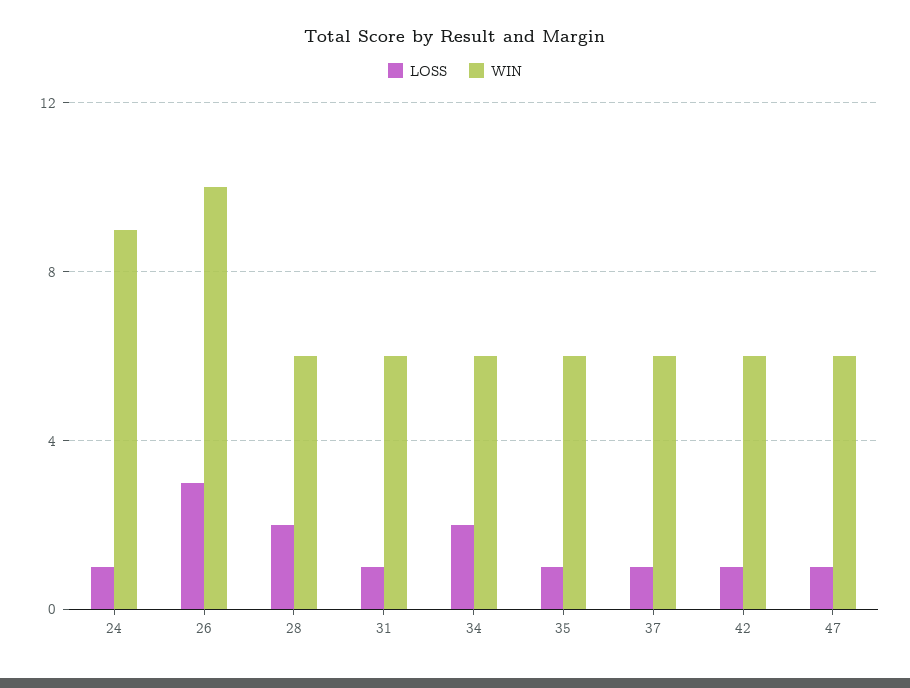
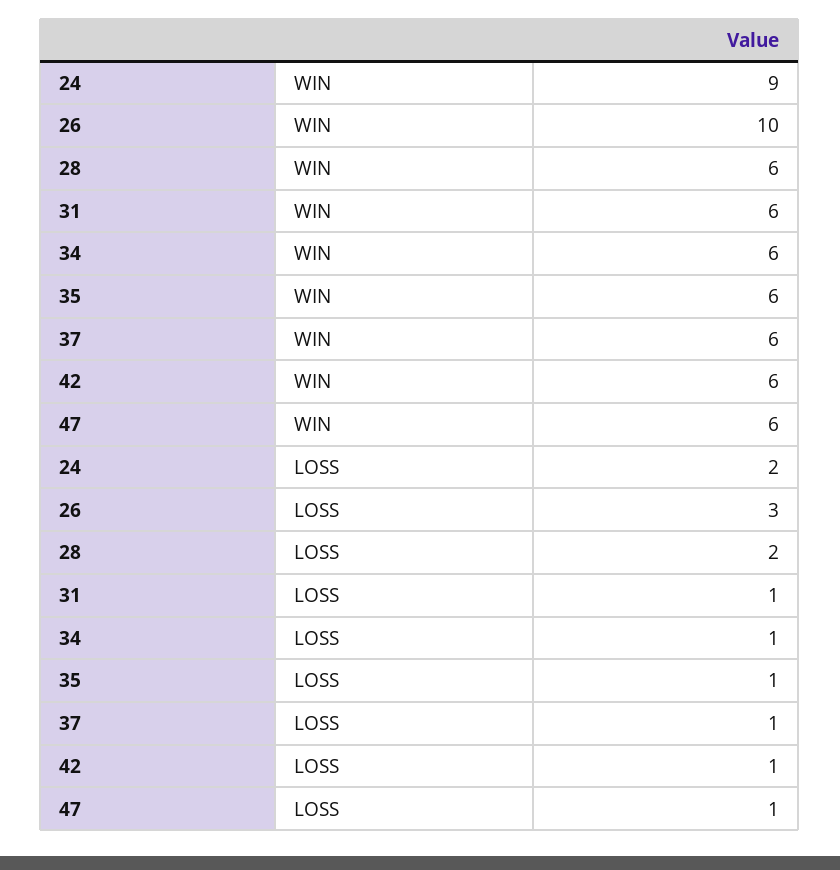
  {
    "LOSS": {
-     "24": 1,
+     "24": 2,
      "26": 3,
      "28": 2,
      "31": 1,
-     "34": 2,
+     "34": 1,
      "35": 1,
      "37": 1,
      "42": 1,
      "47": 1
    },
    "WIN": {
      "24": 9,
      "26": 10,
      "28": 6,
      "31": 6,
      "34": 6,
      "35": 6,
      "37": 6,
      "42": 6,
      "47": 6
    }
  }

